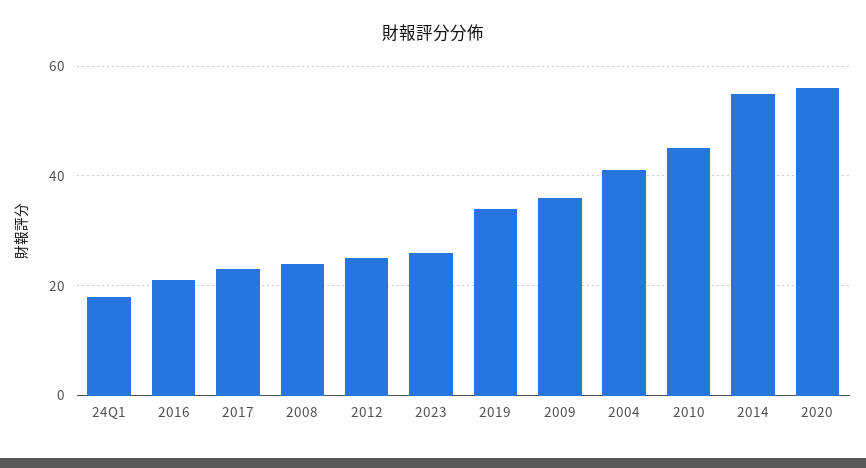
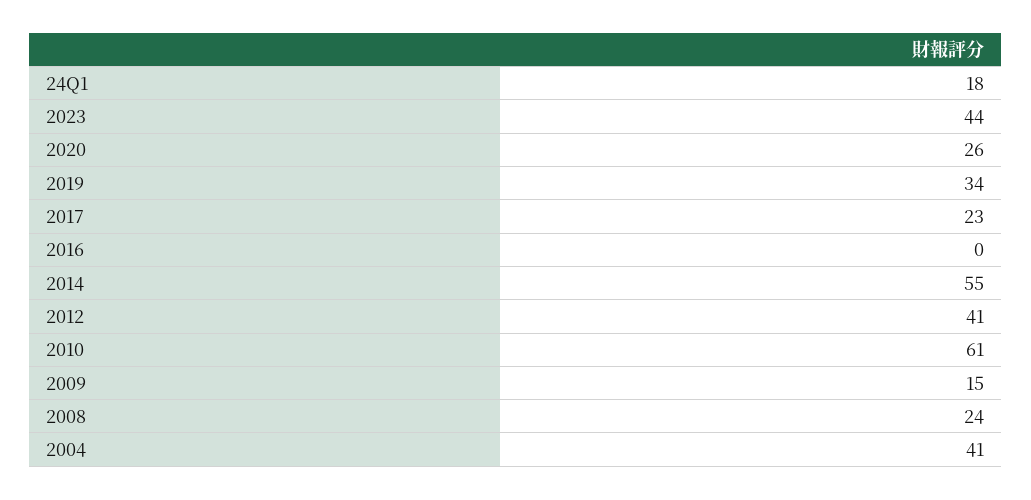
  {
    "24Q1": 18,
-   "2016": 20,
+   "2016": 0,
    "2017": 23,
    "2008": 24,
-   "2012": 25,
+   "2012": 41,
-   "2023": 25,
+   "2023": 44,
    "2019": 34,
-   "2009": 35,
+   "2009": 15,
    "2004": 41,
-   "2010": 45,
+   "2010": 61,
    "2014": 55,
-   "2020": 55
+   "2020": 26
  }

